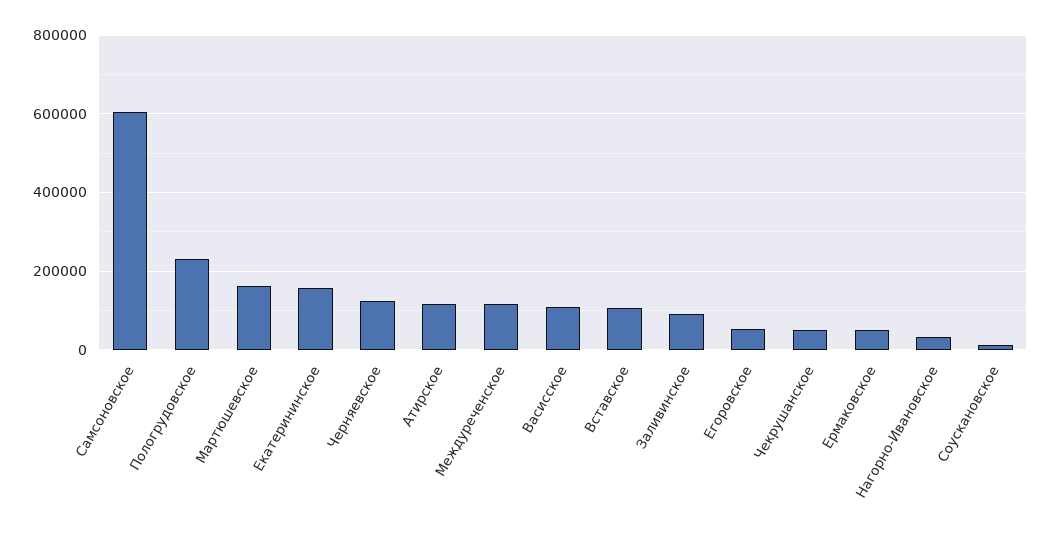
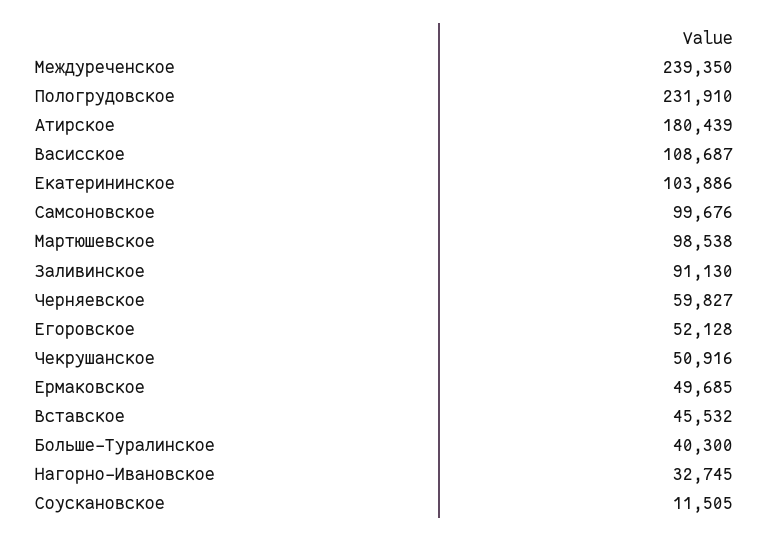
  {
-   "Самсоновское": 600000,
+   "Самсоновское": 99676,
    "Пологрудовское": 231910,
-   "Мартюшевское": 160000,
+   "Мартюшевское": 98538,
-   "Екатерининское": 160000,
+   "Екатерининское": 103886,
-   "Черняевское": 120000,
+   "Черняевское": 59827,
-   "Атирское": 120000,
+   "Атирское": 180439,
-   "Междуреченское": 120000,
+   "Междуреченское": 239350,
    "Васисское": 108687,
-   "Вставское": 100000,
+   "Вставское": 45532,
    "Заливинское": 91130,
    "Егоровское": 52128,
    "Чекрушанское": 50916,
    "Ермаковское": 49685,
    "Нагорно-Ивановское": 32745,
-   "Соускановское": 11505
+   "Соускановское": 11505,
+   "Больше-Туралинское": 40300
  }

